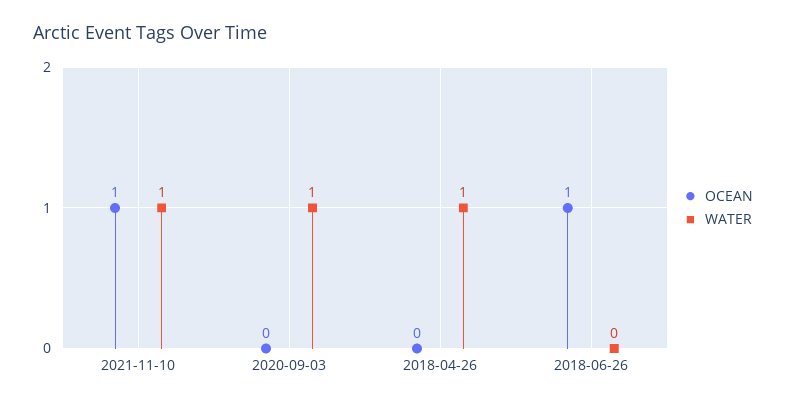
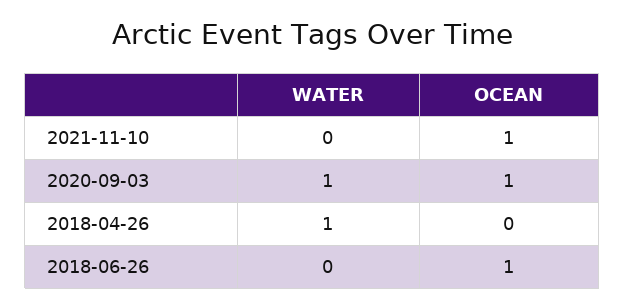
  {
    "OCEAN": {
      "2021-11-10": 1,
-     "2020-09-03": 0,
+     "2020-09-03": 1,
      "2018-04-26": 0,
      "2018-06-26": 1
    },
    "WATER": {
-     "2021-11-10": 1,
+     "2021-11-10": 0,
      "2020-09-03": 1,
      "2018-04-26": 1,
      "2018-06-26": 0
    }
  }

